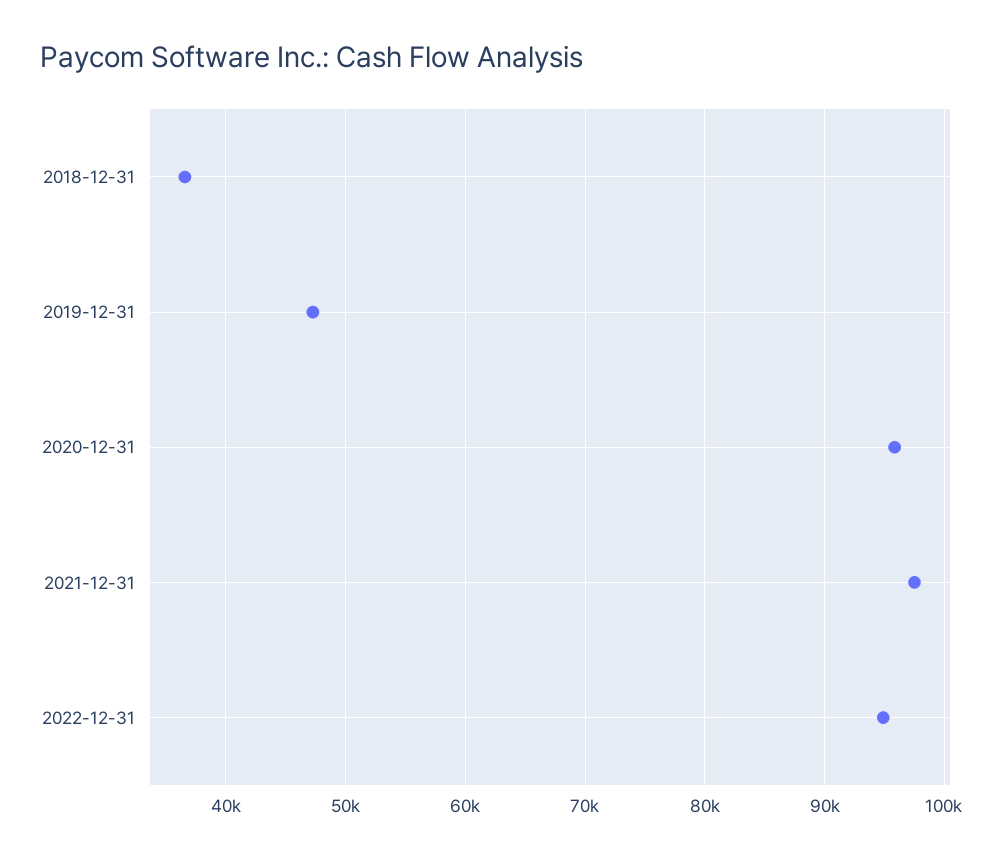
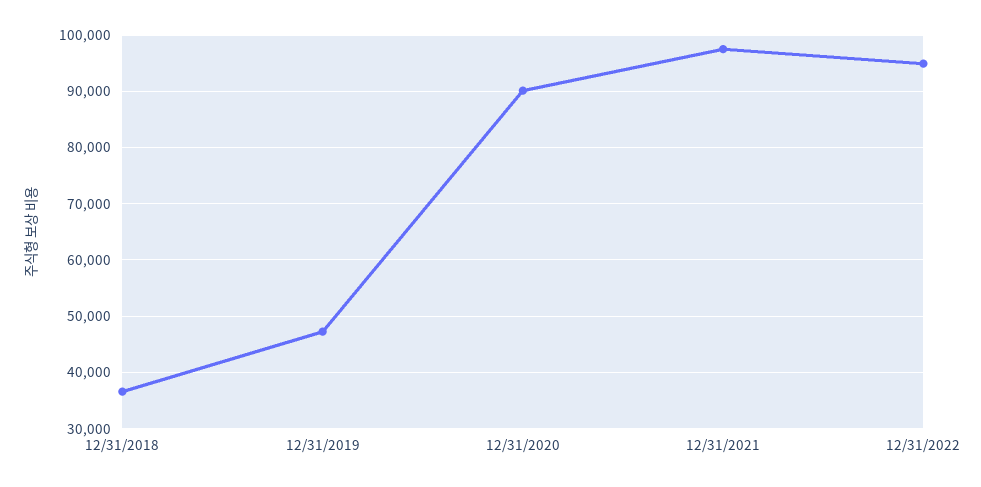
  {
    "2018-12-31": 37000,
    "2019-12-31": 47000,
-   "2020-12-31": 96000,
+   "2020-12-31": 90000,
    "2021-12-31": 98000,
    "2022-12-31": 95000
  }

